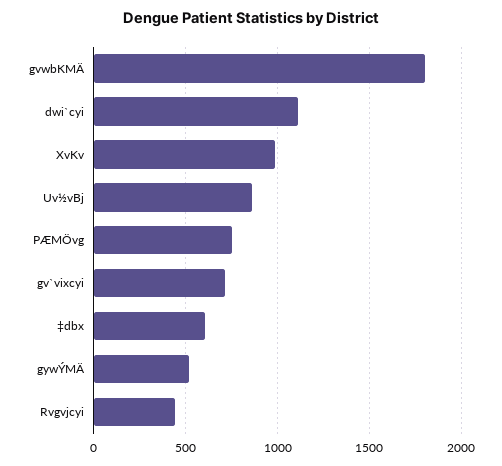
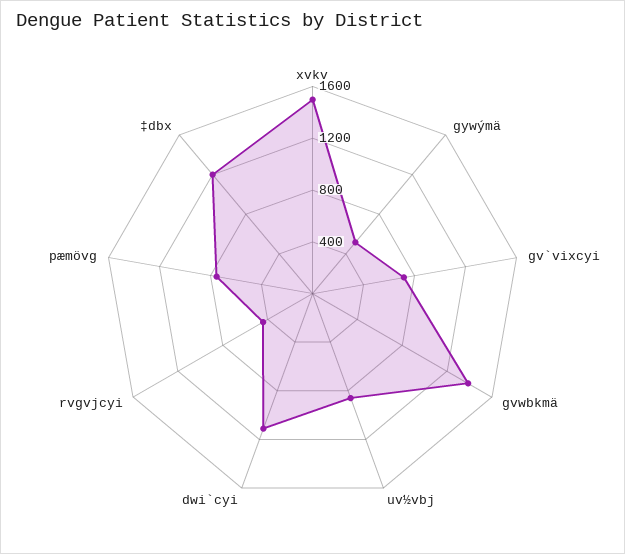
  {
-   "gvwbKMÄ": 1800,
+   "gvwbKMÄ": 1400,
    "dwi`cyi": 1100,
-   "XvKv": 1000,
+   "XvKv": 1500,
    "Uv½vBj": 850,
    "PÆMÖvg": 750,
    "gv`vixcyi": 700,
-   "‡dbx": 600,
+   "‡dbx": 1200,
    "gywÝMÄ": 500,
    "Rvgvjcyi": 450
  }

